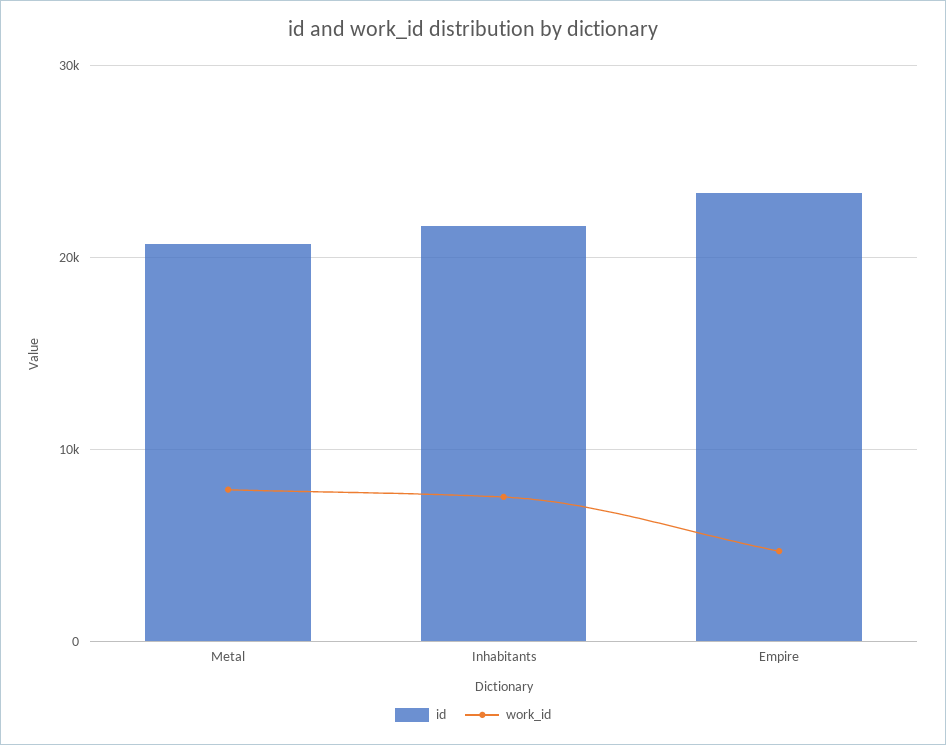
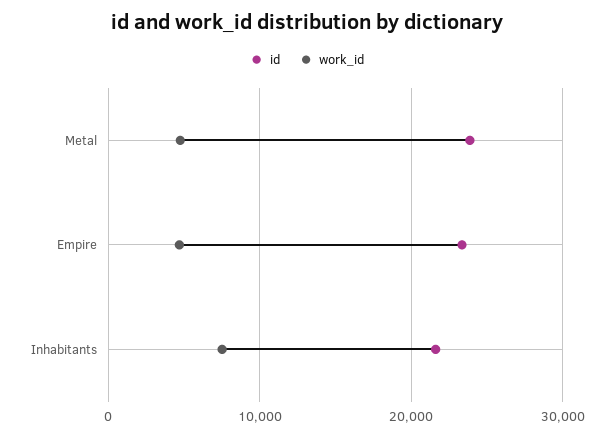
  {
    "id": {
-     "Metal": 21000,
+     "Metal": 24000,
      "Inhabitants": 22000,
      "Empire": 23000
    },
    "work_id": {
-     "Metal": 8000,
+     "Metal": 5000,
      "Inhabitants": 8000,
      "Empire": 5000
    }
  }

